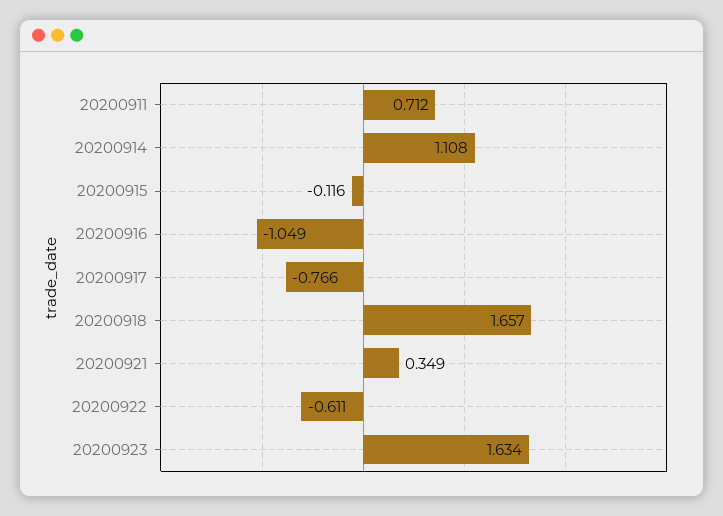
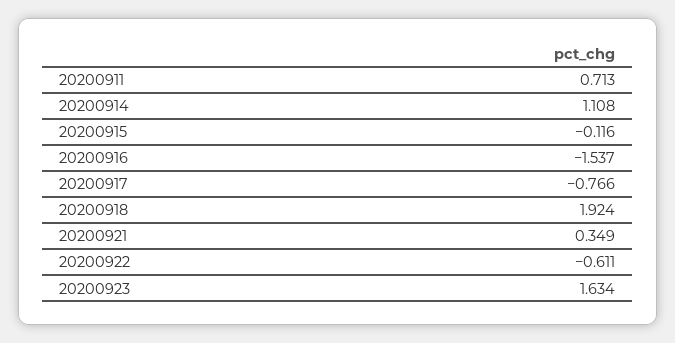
  {
-   "20200911": 0.712,
+   "20200911": 0.713,
    "20200914": 1.108,
    "20200915": -0.116,
-   "20200916": -1.049,
+   "20200916": -1.537,
    "20200917": -0.766,
-   "20200918": 1.657,
+   "20200918": 1.924,
    "20200921": 0.349,
    "20200922": -0.611,
    "20200923": 1.634
  }

